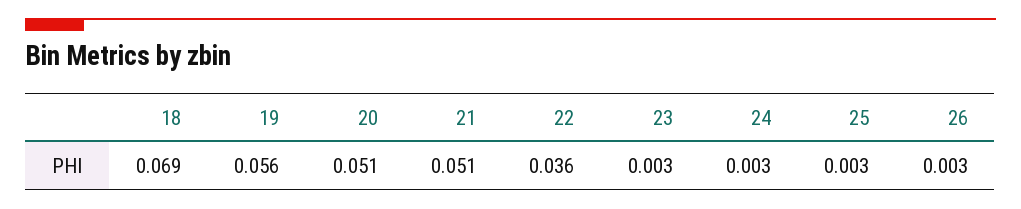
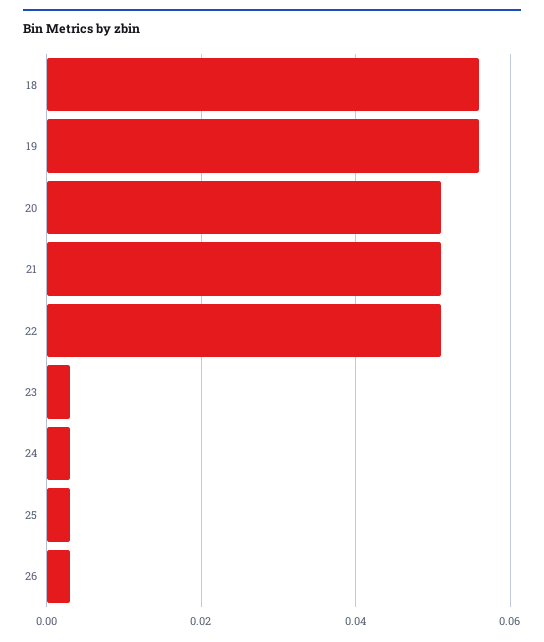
  {
-   "18": 0.069,
+   "18": 0.055,
    "19": 0.056,
    "20": 0.051,
    "21": 0.051,
-   "22": 0.036,
+   "22": 0.05,
    "23": 0.003,
    "24": 0.003,
    "25": 0.003,
    "26": 0.003
  }

